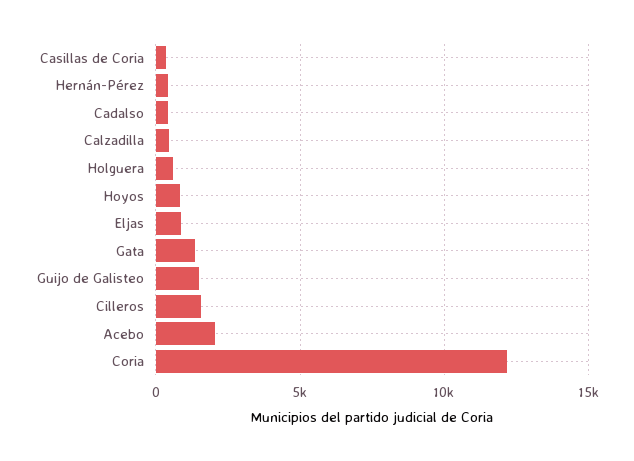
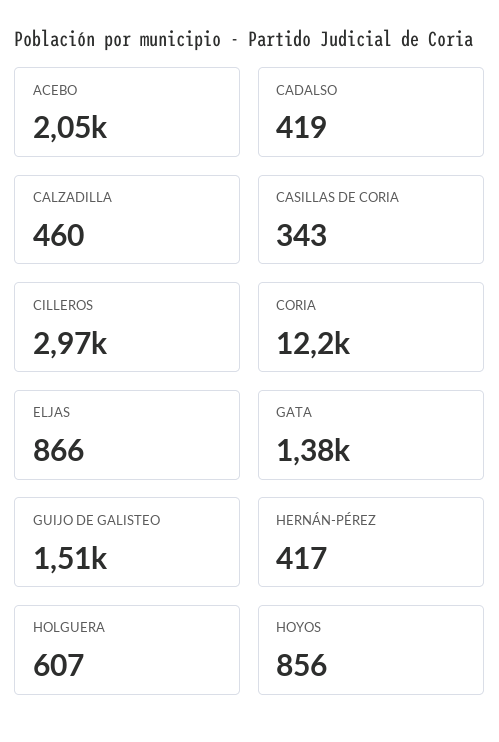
  {
    "Casillas de Coria": 343,
    "Hernán-Pérez": 417,
    "Cadalso": 419,
    "Calzadilla": 460,
    "Holguera": 607,
    "Hoyos": 856,
    "Eljas": 866,
    "Gata": 1380,
    "Guijo de Galisteo": 1510,
-   "Cilleros": 1500,
+   "Cilleros": 2970,
    "Acebo": 2050,
    "Coria": 12200
  }

